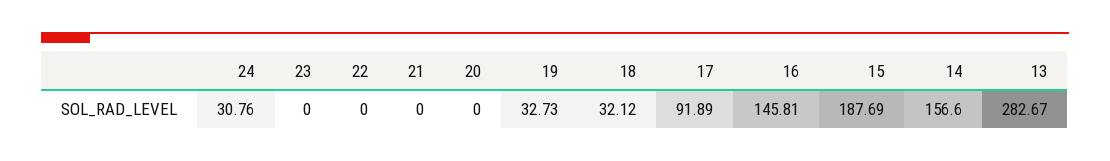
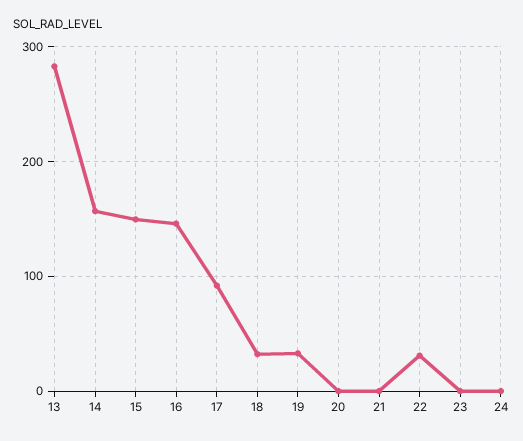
  {
-   "24": 30.76,
+   "24": 0,
    "23": 0,
-   "22": 0,
+   "22": 30,
    "21": 0,
    "20": 0,
    "19": 32.73,
    "18": 32.12,
    "17": 91.89,
    "16": 145.81,
-   "15": 187.69,
+   "15": 150,
    "14": 156.6,
    "13": 282.67
  }

